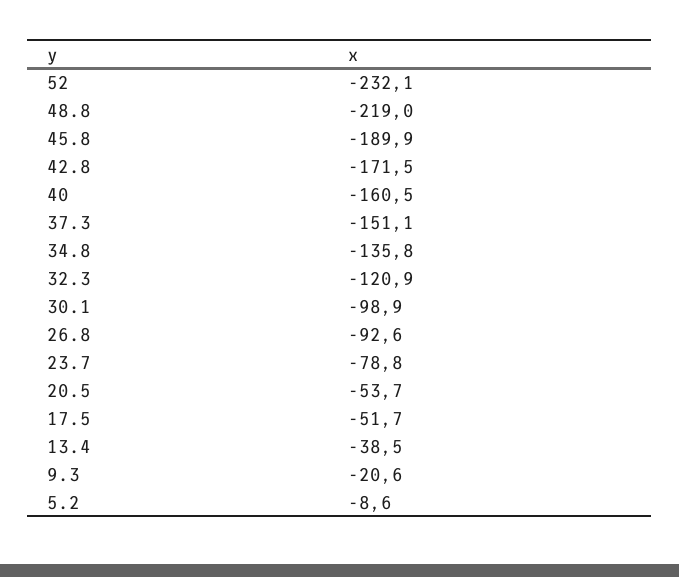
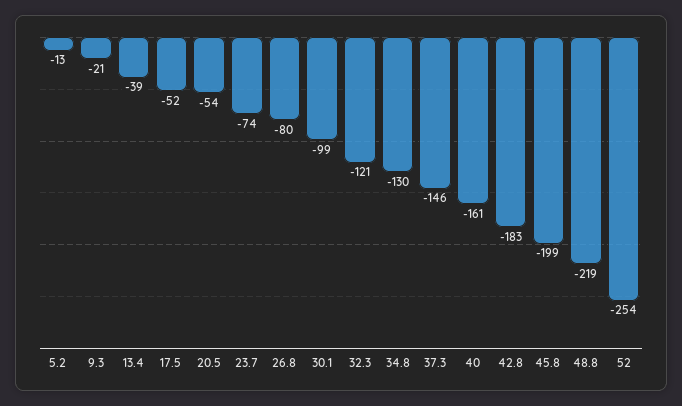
  {
-   "52": -232.1,
+   "52": -254,
    "48.8": -219,
-   "45.8": -189.9,
+   "45.8": -199,
-   "42.8": -171.5,
+   "42.8": -183,
    "40": -160.5,
-   "37.3": -151.1,
+   "37.3": -146,
-   "34.8": -135.8,
+   "34.8": -130,
    "32.3": -120.9,
    "30.1": -98.9,
-   "26.8": -92.6,
+   "26.8": -80,
-   "23.7": -78.8,
+   "23.7": -74,
    "20.5": -53.7,
    "17.5": -51.7,
    "13.4": -38.5,
    "9.3": -20.6,
-   "5.2": -8.6
+   "5.2": -13
  }

